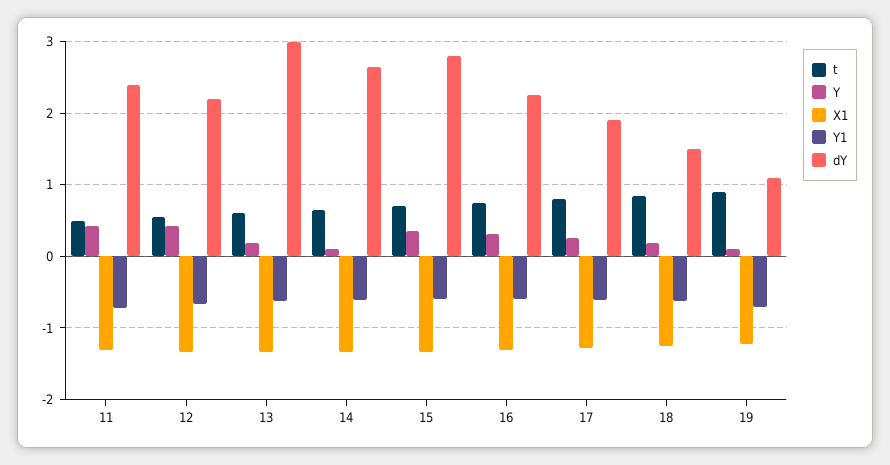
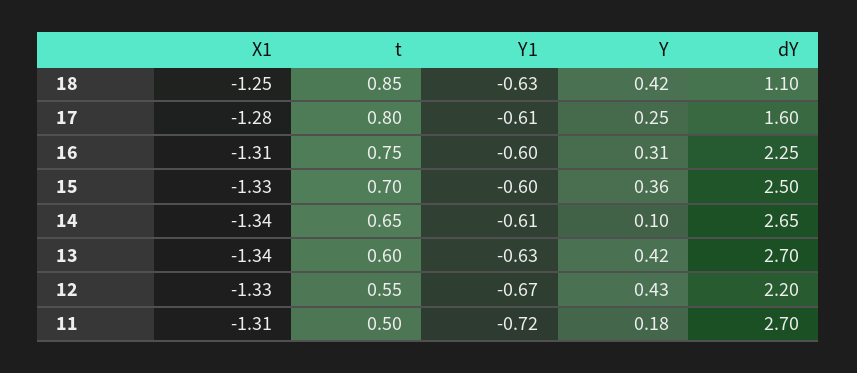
  {
    "t": {
      "11": 0.5,
      "12": 0.55,
      "13": 0.6,
      "14": 0.65,
      "15": 0.7,
      "16": 0.75,
      "17": 0.8,
-     "18": 0.85,
+     "18": 0.85
-     "19": 0.9
    },
    "Y": {
-     "11": 0.4,
+     "11": 0.18,
      "12": 0.43,
-     "13": 0.2,
+     "13": 0.42,
      "14": 0.1,
      "15": 0.36,
      "16": 0.31,
      "17": 0.25,
-     "18": 0.2,
+     "18": 0.42
-     "19": 0.1
    },
    "X1": {
      "11": -1.31,
      "12": -1.33,
      "13": -1.34,
      "14": -1.34,
      "15": -1.33,
      "16": -1.31,
      "17": -1.28,
-     "18": -1.25,
+     "18": -1.25
-     "19": -1.2
    },
    "Y1": {
      "11": -0.72,
      "12": -0.67,
      "13": -0.63,
      "14": -0.61,
      "15": -0.6,
      "16": -0.6,
      "17": -0.61,
-     "18": -0.63,
+     "18": -0.63
-     "19": -0.7
    },
    "dY": {
-     "11": 2.4,
+     "11": 2.7,
      "12": 2.2,
-     "13": 3,
+     "13": 2.7,
      "14": 2.65,
-     "15": 2.8,
+     "15": 2.5,
      "16": 2.25,
-     "17": 1.9,
+     "17": 1.6,
-     "18": 1.5,
+     "18": 1.1
-     "19": 1.1
    }
  }

